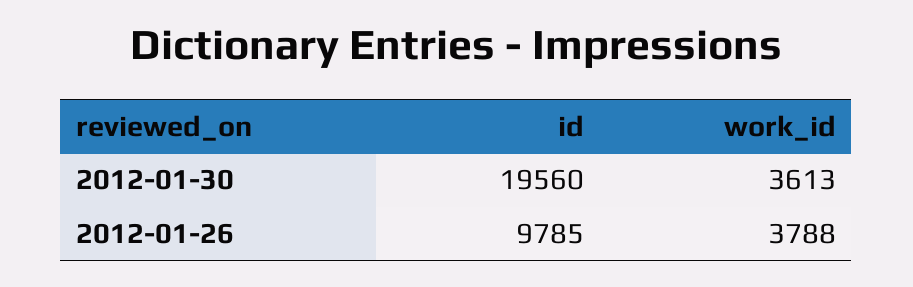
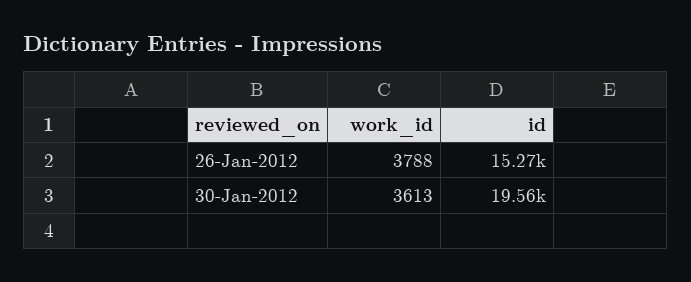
  {
    "id": {
      "2012-01-30": 19560,
-     "2012-01-26": 9785
+     "2012-01-26": 15270
    },
    "work_id": {
      "2012-01-30": 3613,
      "2012-01-26": 3788
    }
  }

